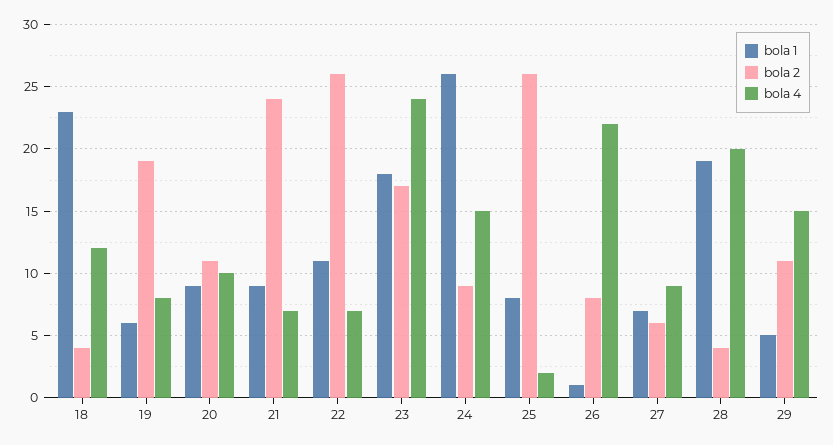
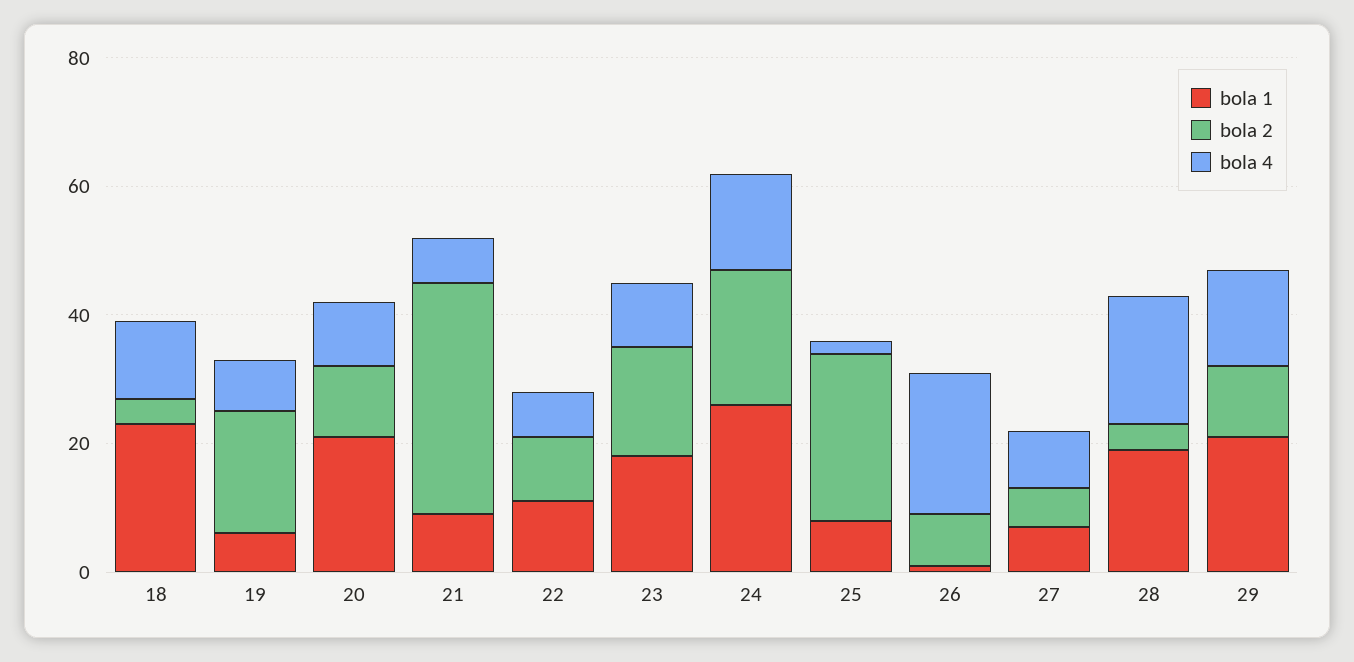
  {
    "bola 1": {
      "18": 23,
      "19": 6,
-     "20": 9,
+     "20": 20,
      "21": 9,
      "22": 11,
      "23": 18,
      "24": 26,
      "25": 8,
      "26": 1,
      "27": 7,
      "28": 19,
-     "29": 5
+     "29": 20
    },
    "bola 2": {
      "18": 4,
      "19": 19,
      "20": 11,
-     "21": 24,
+     "21": 35,
-     "22": 26,
+     "22": 10,
      "23": 17,
-     "24": 9,
+     "24": 20,
      "25": 26,
      "26": 8,
      "27": 6,
      "28": 4,
      "29": 11
    },
    "bola 4": {
      "18": 12,
      "19": 8,
      "20": 10,
      "21": 7,
      "22": 7,
-     "23": 24,
+     "23": 10,
      "24": 15,
      "25": 2,
      "26": 22,
      "27": 9,
      "28": 20,
      "29": 15
    }
  }

